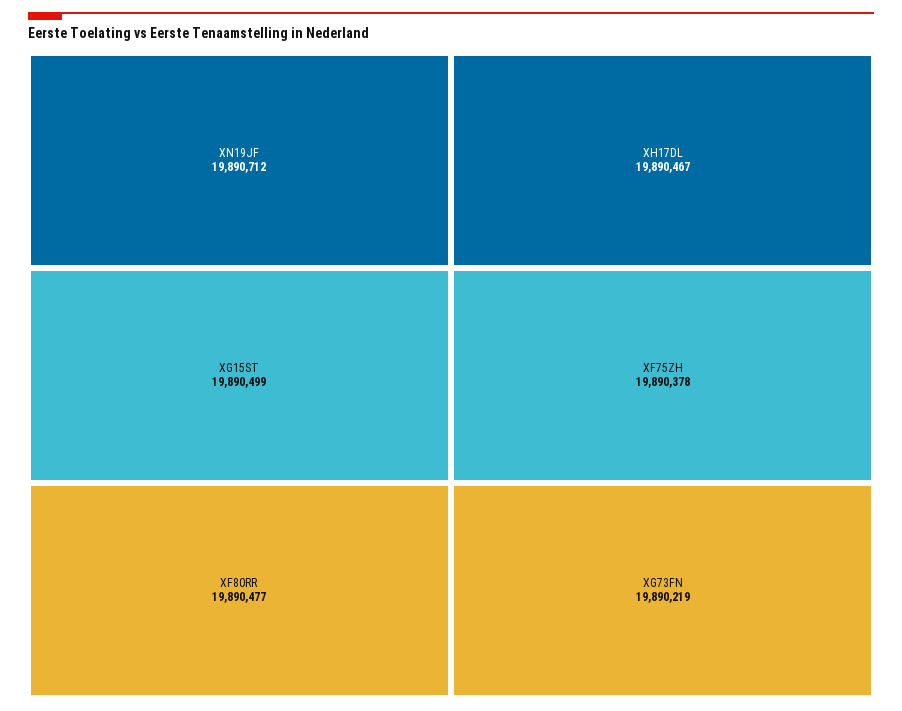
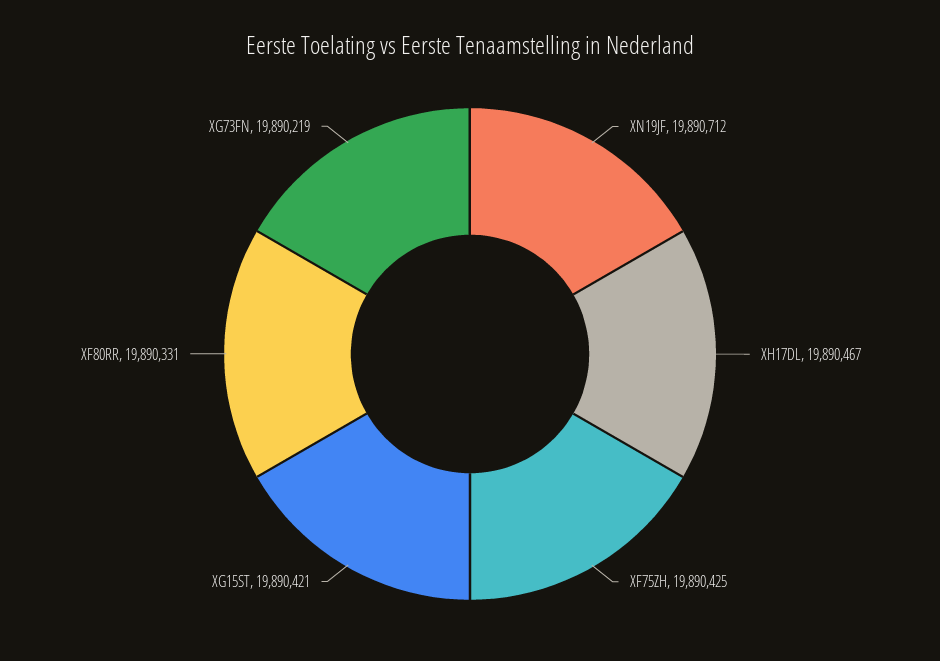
  {
    "XN19JF": 19890712,
-   "XG15ST": 19890499,
+   "XG15ST": 19890421,
-   "XF80RR": 19890477,
+   "XF80RR": 19890331,
    "XH17DL": 19890467,
-   "XF75ZH": 19890378,
+   "XF75ZH": 19890425,
    "XG73FN": 19890219
  }

